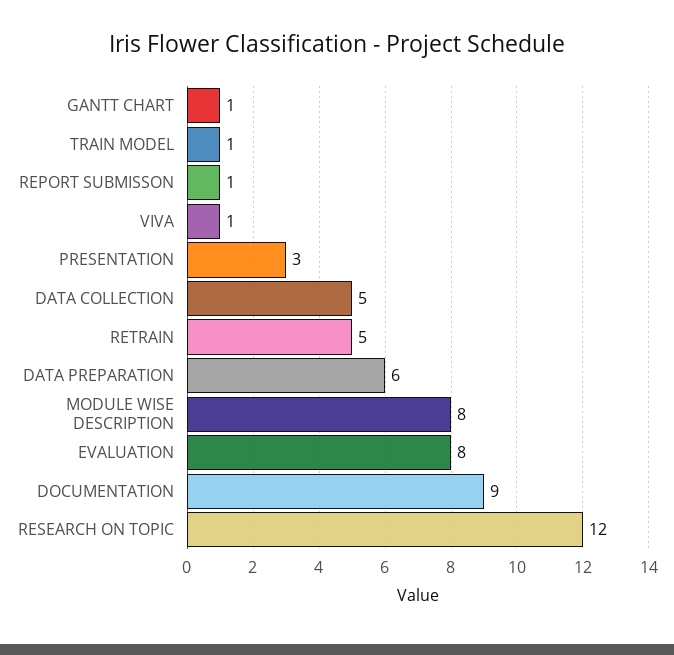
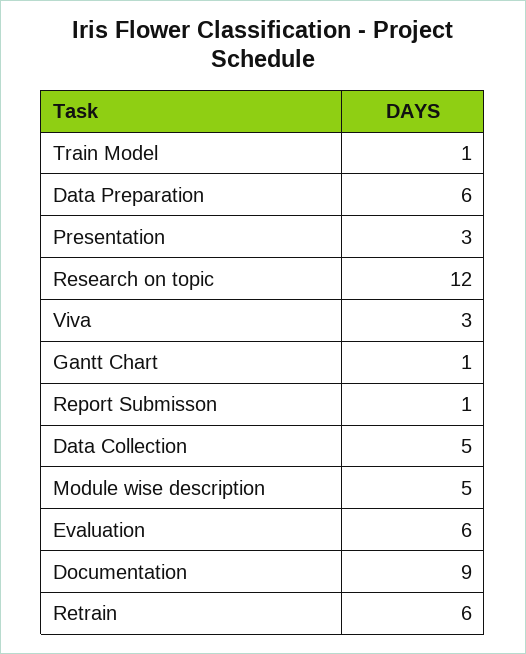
  {
    "GANTT CHART": 1,
    "TRAIN MODEL": 1,
    "REPORT SUBMISSON": 1,
-   "VIVA": 1,
+   "VIVA": 3,
    "PRESENTATION": 3,
    "DATA COLLECTION": 5,
-   "RETRAIN": 5,
+   "RETRAIN": 6,
    "DATA PREPARATION": 6,
-   "MODULE WISE DESCRIPTION": 8,
+   "MODULE WISE DESCRIPTION": 5,
-   "EVALUATION": 8,
+   "EVALUATION": 6,
    "DOCUMENTATION": 9,
    "RESEARCH ON TOPIC": 12
  }

